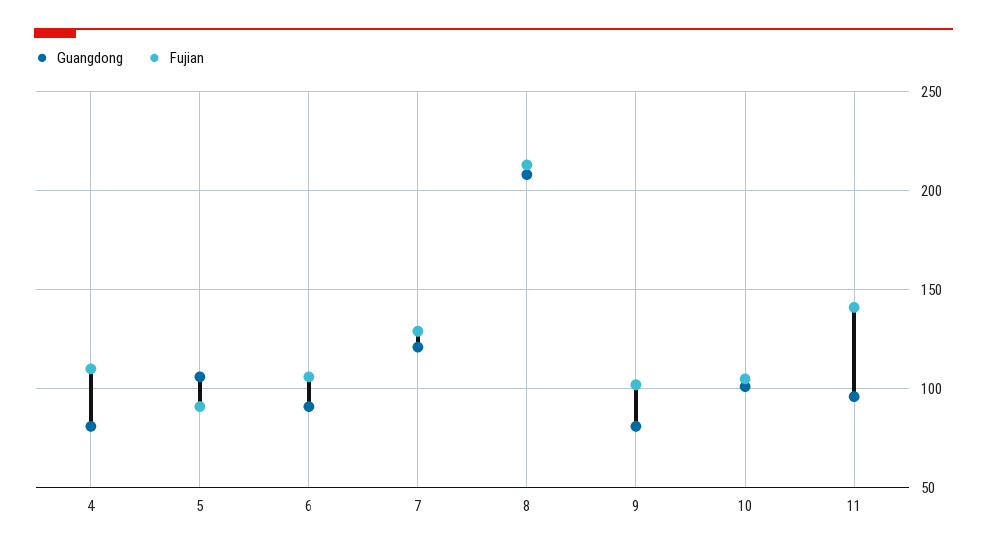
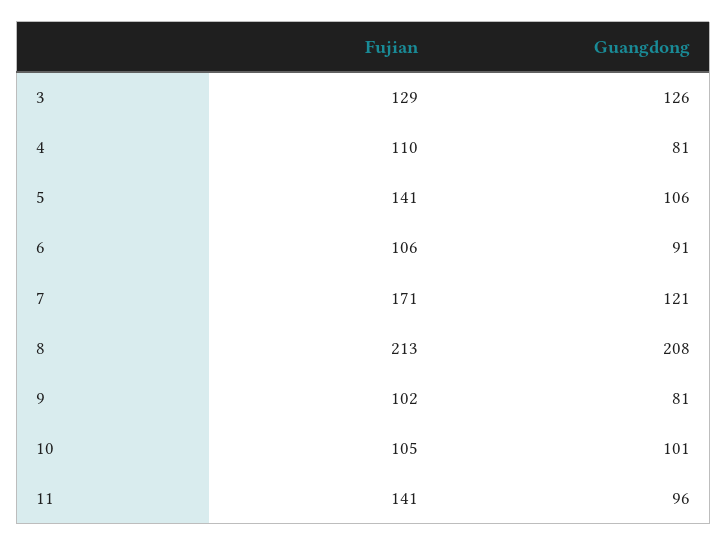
  {
    "Guangdong": {
      "4": 81,
      "5": 106,
      "6": 91,
      "7": 121,
      "8": 208,
      "9": 81,
      "10": 101,
-     "11": 96
+     "11": 96,
+     "3": 126
    },
    "Fujian": {
      "4": 110,
-     "5": 90,
+     "5": 141,
      "6": 106,
-     "7": 130,
+     "7": 171,
      "8": 213,
      "9": 102,
      "10": 105,
-     "11": 141
+     "11": 141,
+     "3": 129
    }
  }

